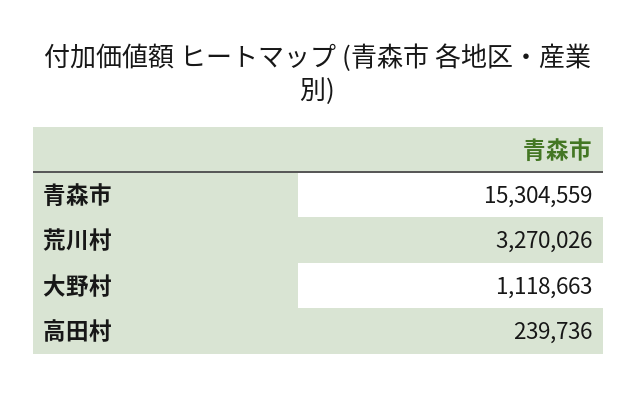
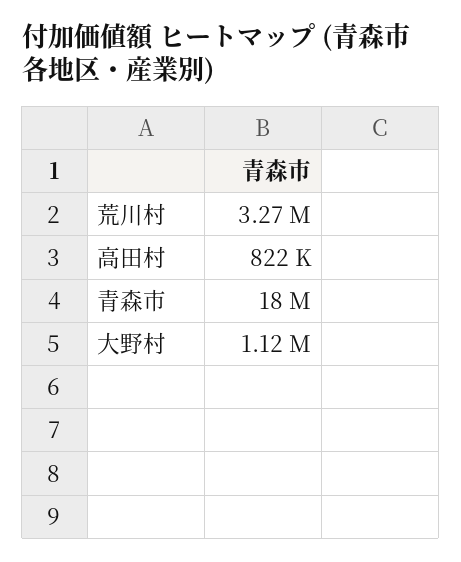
  {
-   "青森市": 15304559,
+   "青森市": 18000000,
    "荒川村": 3270026,
    "大野村": 1118663,
-   "高田村": 239736
+   "高田村": 822000
  }

